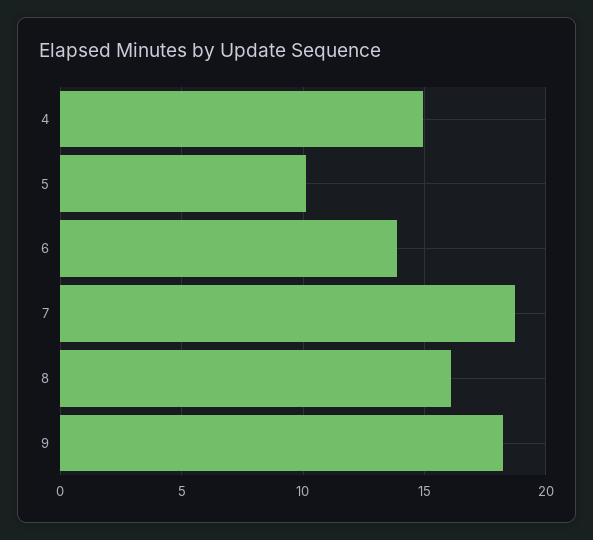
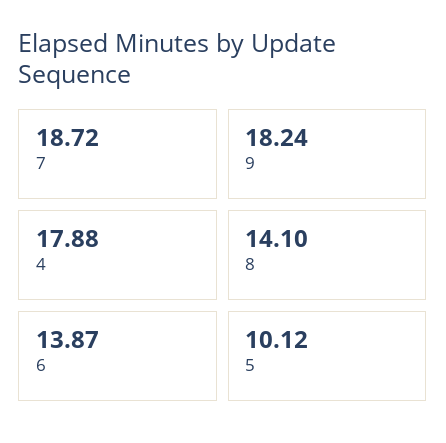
  {
-   "4": 15,
+   "4": 17.88,
    "5": 10.12,
    "6": 13.87,
    "7": 18.72,
-   "8": 16,
+   "8": 14.1,
    "9": 18.24
  }

